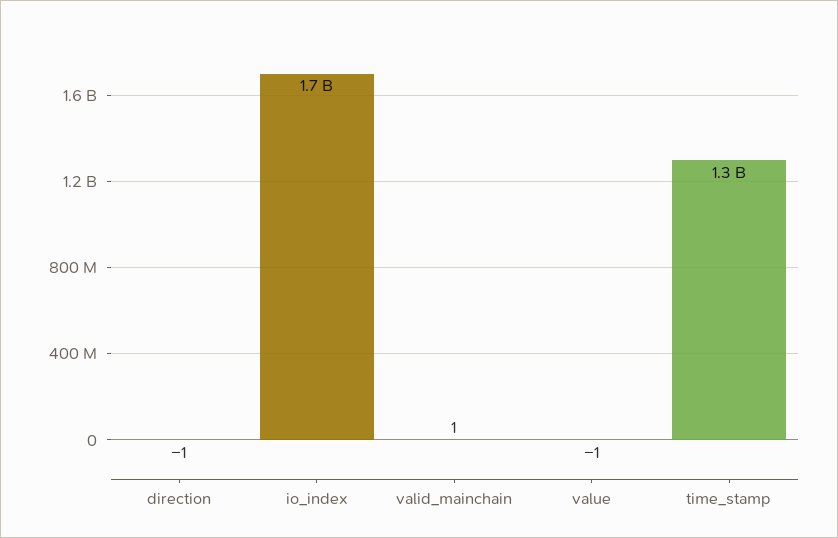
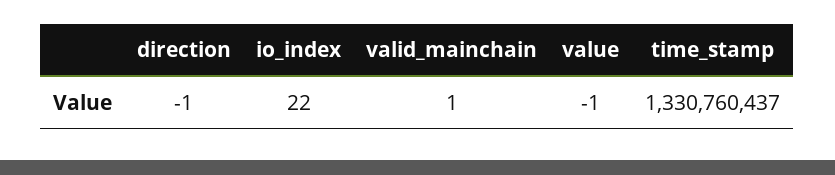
  {
    "direction": -1,
-   "io_index": 1700000000,
+   "io_index": 22,
    "valid_mainchain": 1,
    "value": -1,
    "time_stamp": 1330760437
  }

